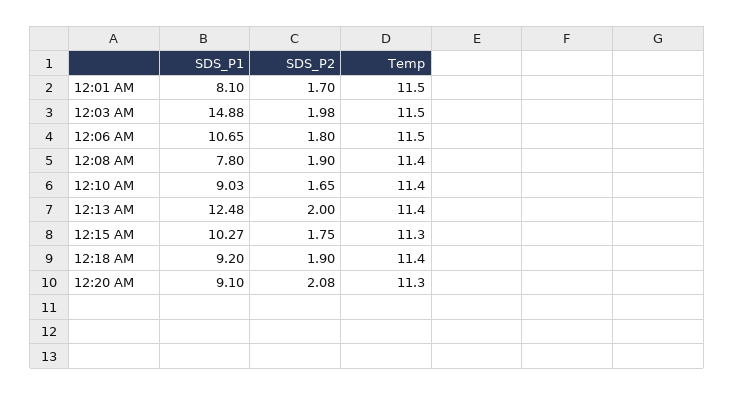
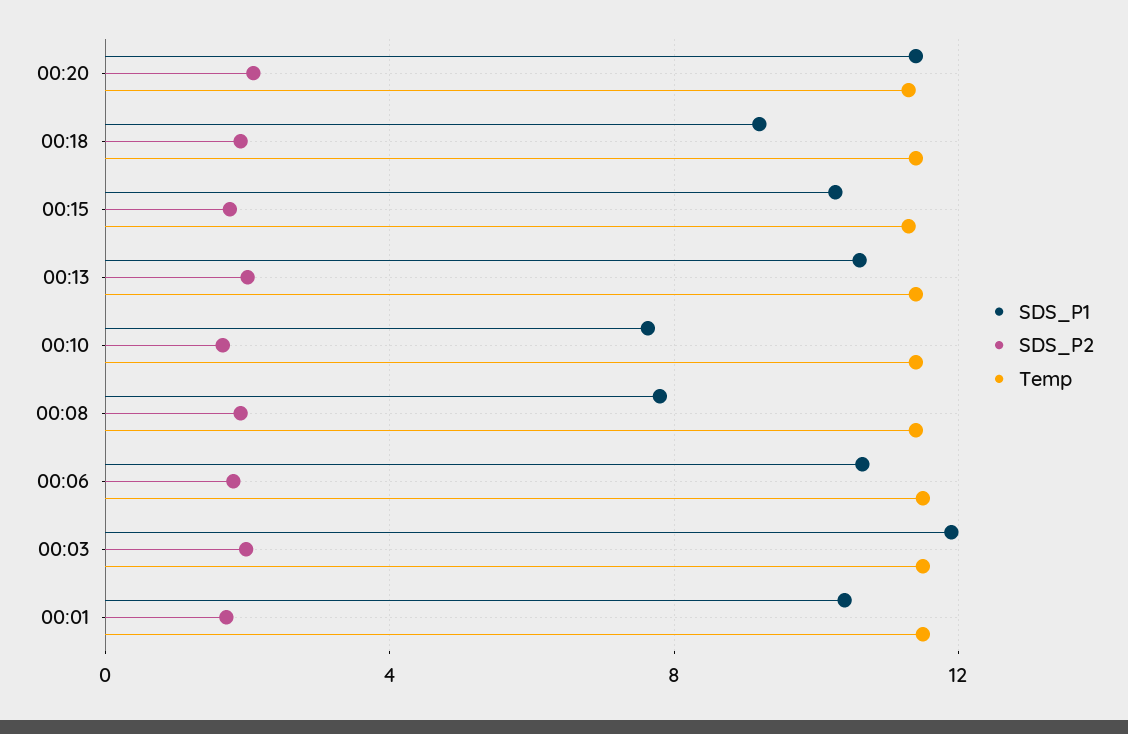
  {
    "SDS_P1": {
-     "12:01 AM": 8.1,
+     "12:01 AM": 10.5,
-     "12:03 AM": 14.88,
+     "12:03 AM": 12,
      "12:06 AM": 10.65,
      "12:08 AM": 7.8,
-     "12:10 AM": 9.03,
+     "12:10 AM": 7.5,
-     "12:13 AM": 12.48,
+     "12:13 AM": 10.5,
      "12:15 AM": 10.27,
      "12:18 AM": 9.2,
-     "12:20 AM": 9.1
+     "12:20 AM": 11.5
    },
    "SDS_P2": {
      "12:01 AM": 1.7,
      "12:03 AM": 1.98,
      "12:06 AM": 1.8,
      "12:08 AM": 1.9,
      "12:10 AM": 1.65,
      "12:13 AM": 2,
      "12:15 AM": 1.75,
      "12:18 AM": 1.9,
      "12:20 AM": 2.08
    },
    "Temp": {
      "12:01 AM": 11.5,
      "12:03 AM": 11.5,
      "12:06 AM": 11.5,
      "12:08 AM": 11.4,
      "12:10 AM": 11.4,
      "12:13 AM": 11.4,
      "12:15 AM": 11.3,
      "12:18 AM": 11.4,
      "12:20 AM": 11.3
    }
  }

